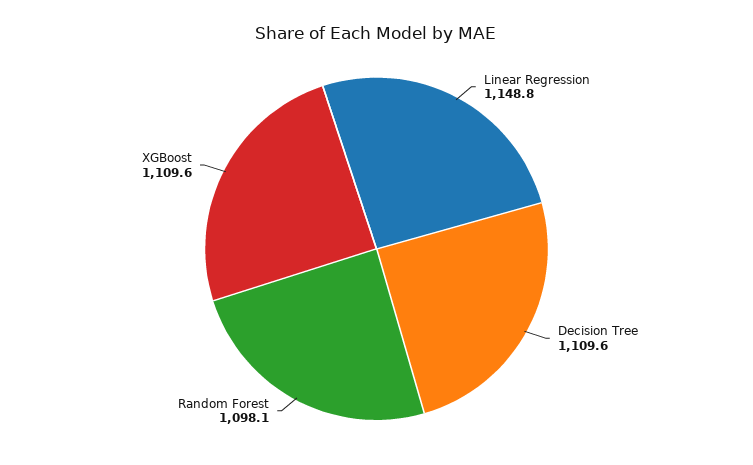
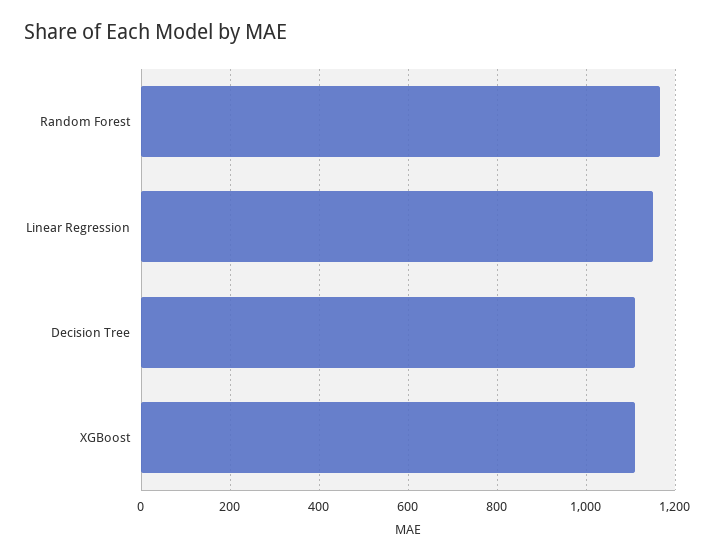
  {
    "Linear Regression": 1148.8,
    "Decision Tree": 1109.6,
-   "Random Forest": 1098.1,
+   "Random Forest": 1160,
    "XGBoost": 1109.6
  }

